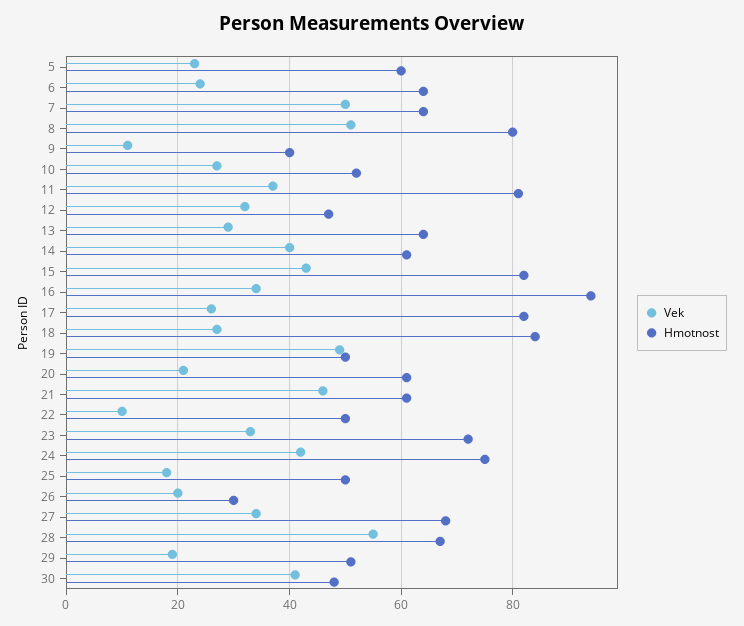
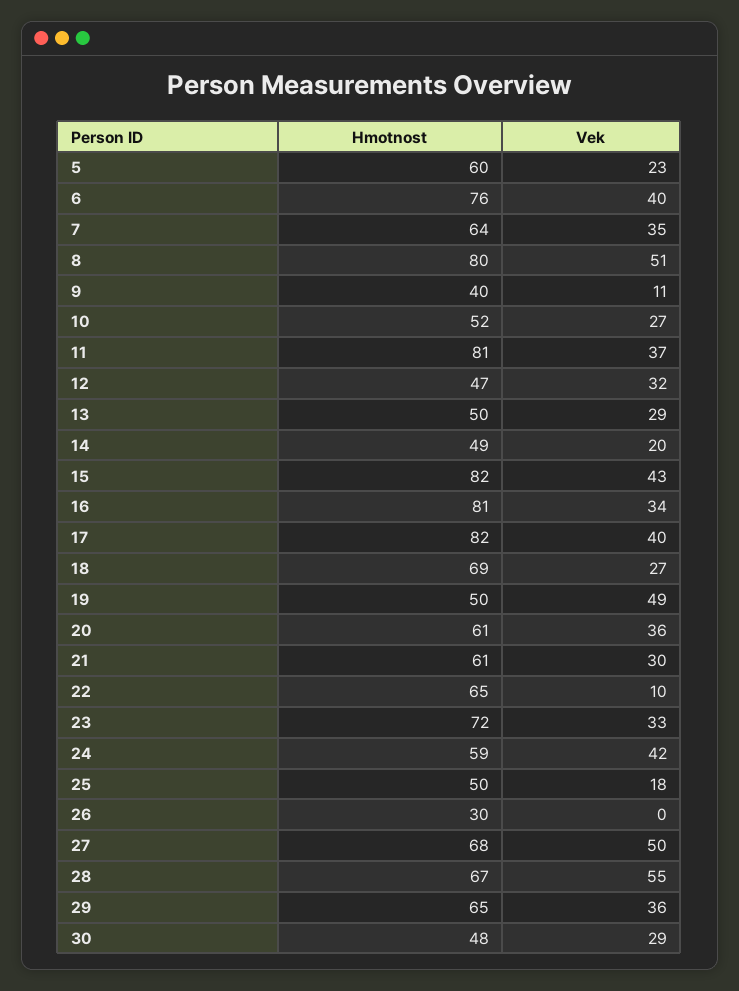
  {
    "Vek": {
      "5": 23,
-     "6": 25,
+     "6": 40,
-     "7": 50,
+     "7": 35,
      "8": 51,
      "9": 11,
      "10": 27,
      "11": 37,
      "12": 32,
      "13": 29,
-     "14": 40,
+     "14": 20,
      "15": 43,
      "16": 34,
-     "17": 25,
+     "17": 40,
      "18": 27,
      "19": 49,
-     "20": 20,
+     "20": 36,
-     "21": 45,
+     "21": 30,
      "22": 10,
      "23": 33,
      "24": 42,
      "25": 18,
-     "26": 20,
+     "26": 0,
-     "27": 35,
+     "27": 50,
      "28": 55,
-     "29": 20,
+     "29": 36,
-     "30": 40
+     "30": 29
    },
    "Hmotnost": {
      "5": 60,
-     "6": 65,
+     "6": 76,
      "7": 64,
      "8": 80,
      "9": 40,
      "10": 52,
      "11": 81,
      "12": 47,
-     "13": 65,
+     "13": 50,
-     "14": 60,
+     "14": 49,
      "15": 82,
-     "16": 95,
+     "16": 81,
      "17": 82,
-     "18": 85,
+     "18": 69,
      "19": 50,
      "20": 61,
      "21": 61,
-     "22": 50,
+     "22": 65,
      "23": 72,
-     "24": 75,
+     "24": 59,
      "25": 50,
      "26": 30,
      "27": 68,
      "28": 67,
-     "29": 50,
+     "29": 65,
      "30": 48
    }
  }

